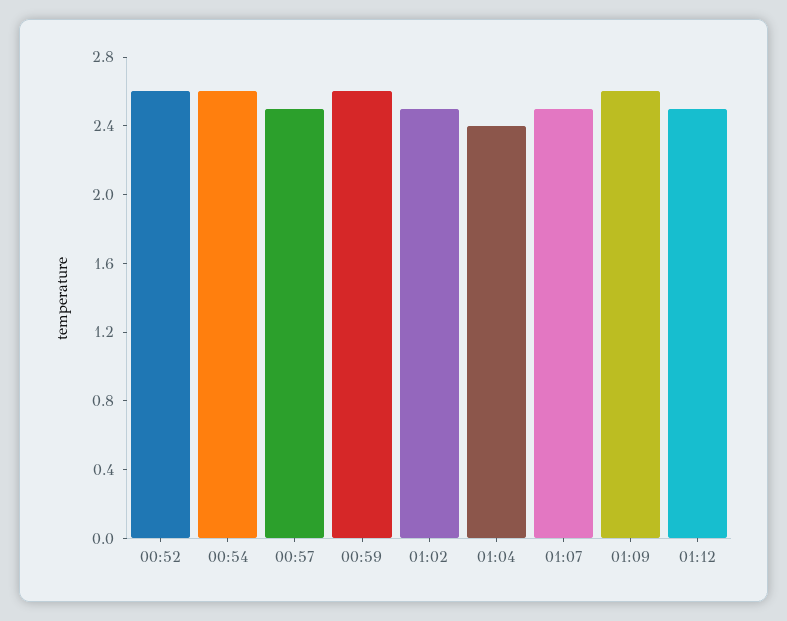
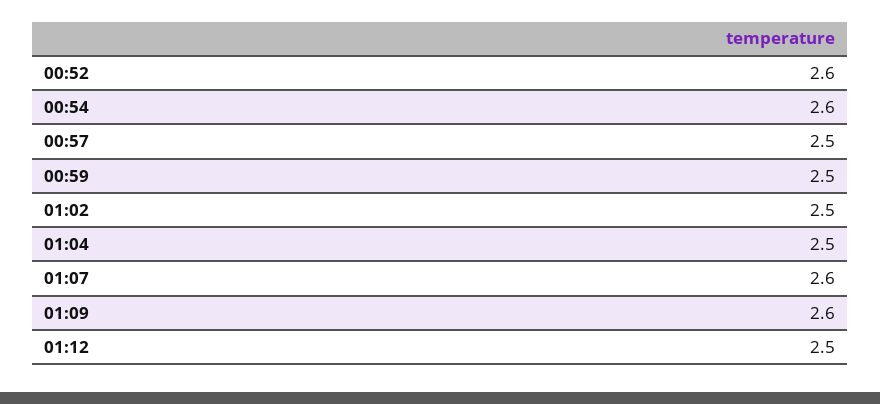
  {
    "00:52": 2.6,
    "00:54": 2.6,
    "00:57": 2.5,
-   "00:59": 2.6,
+   "00:59": 2.5,
    "01:02": 2.5,
-   "01:04": 2.4,
+   "01:04": 2.5,
-   "01:07": 2.5,
+   "01:07": 2.6,
    "01:09": 2.6,
    "01:12": 2.5
  }

